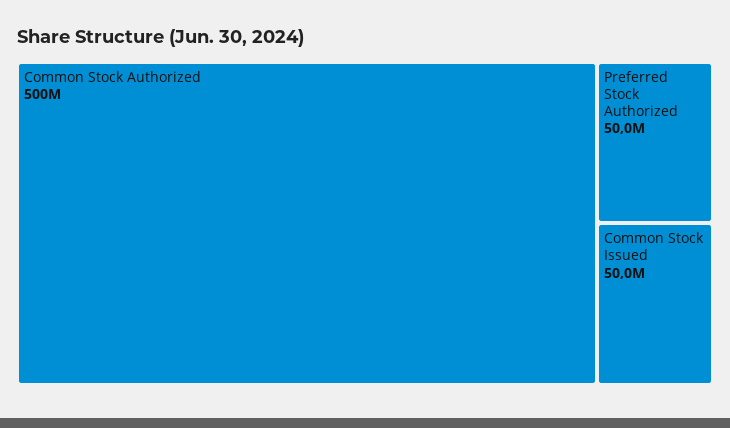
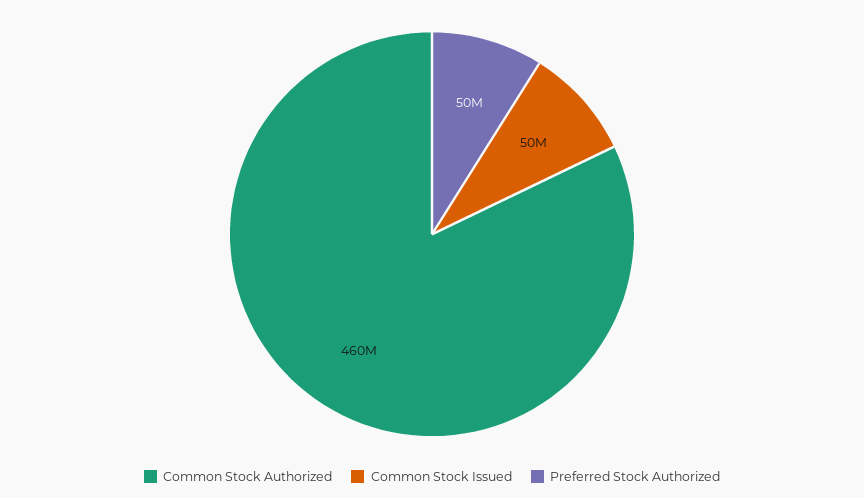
  {
-   "Common Stock Authorized": 500000000,
+   "Common Stock Authorized": 460000000,
    "Preferred Stock Authorized": 50000000,
    "Common Stock Issued": 50000000
  }

